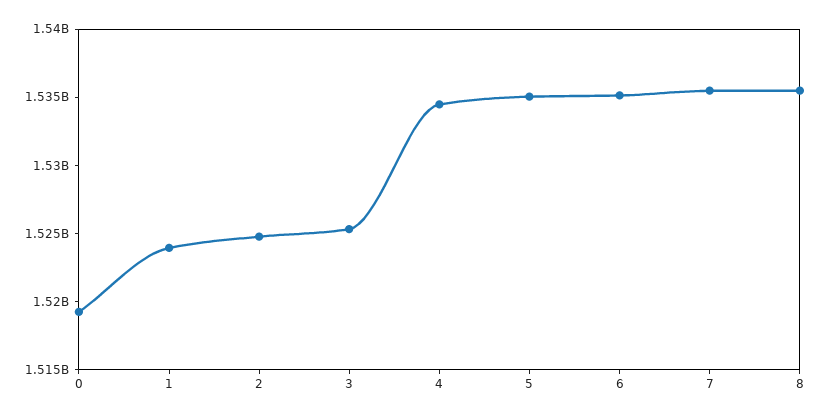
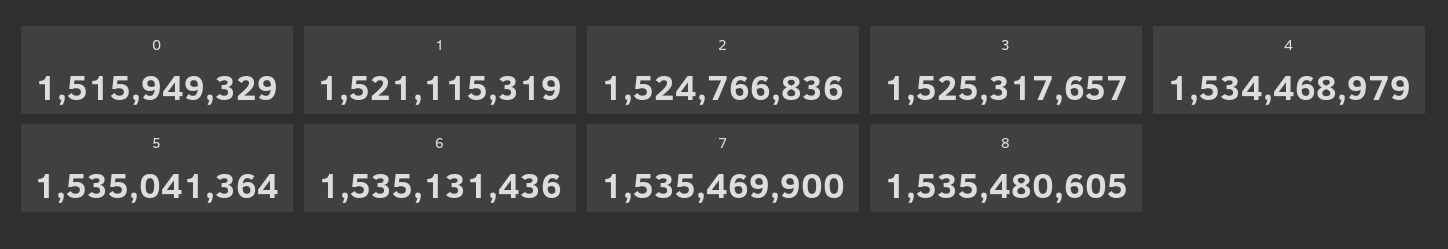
  {
-   "0": 1519000000,
+   "0": 1515949329,
-   "1": 1524000000,
+   "1": 1521115319,
    "2": 1524766836,
    "3": 1525317657,
    "4": 1534468979,
    "5": 1535041364,
    "6": 1535131436,
    "7": 1535469900,
    "8": 1535480605
  }

